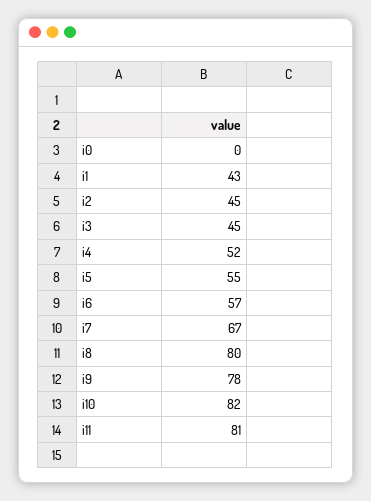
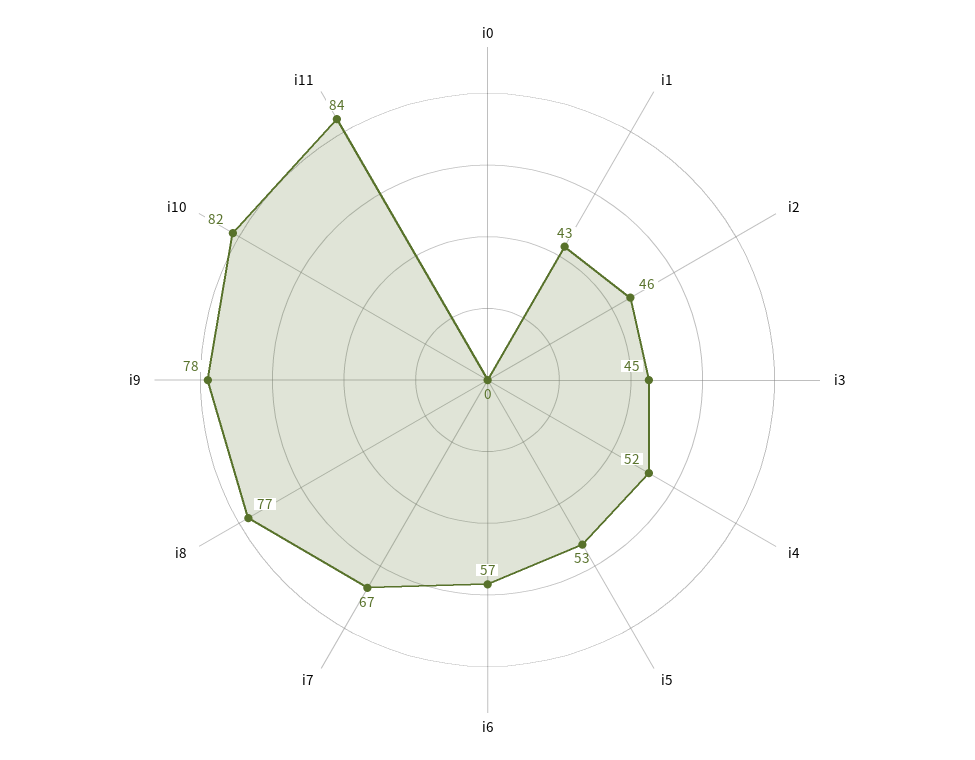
  {
    "i0": 0,
    "i1": 43,
-   "i2": 45,
+   "i2": 46,
    "i3": 45,
    "i4": 52,
-   "i5": 55,
+   "i5": 53,
    "i6": 57,
    "i7": 67,
-   "i8": 80,
+   "i8": 77,
    "i9": 78,
    "i10": 82,
-   "i11": 81
+   "i11": 84
  }

